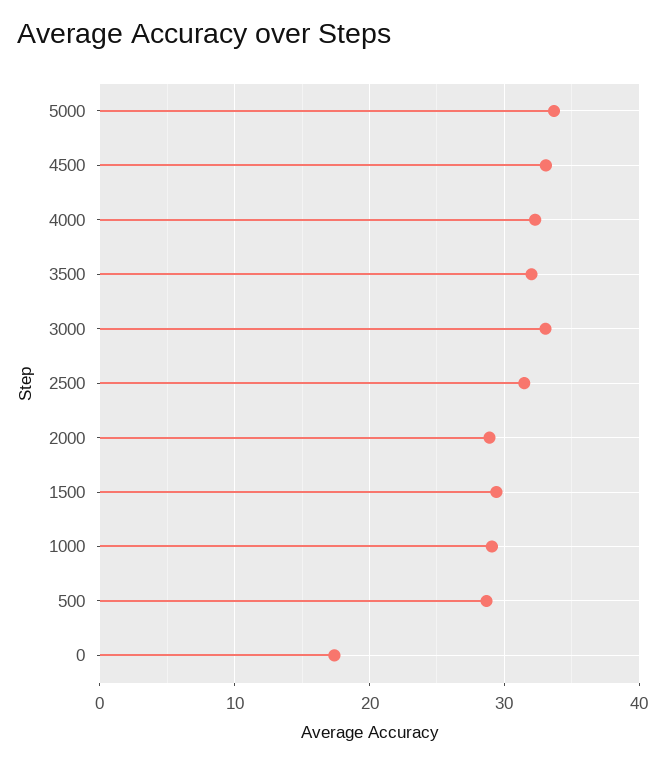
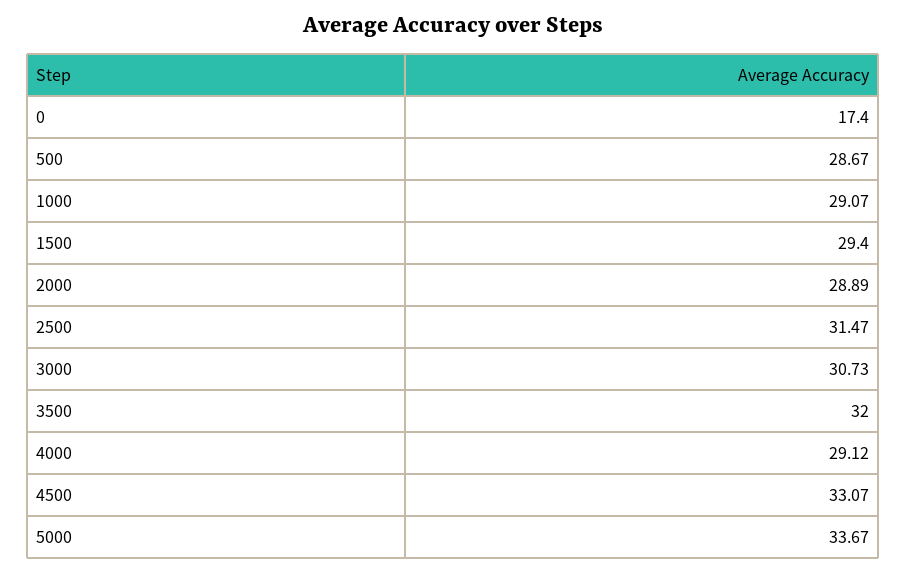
  {
    "5000": 33.67,
    "4500": 33.07,
-   "4000": 32,
+   "4000": 29.12,
    "3500": 32,
-   "3000": 33,
+   "3000": 30.73,
    "2500": 31.47,
    "2000": 28.89,
    "1500": 29.4,
    "1000": 29.07,
    "500": 28.67,
    "0": 17.4
  }

